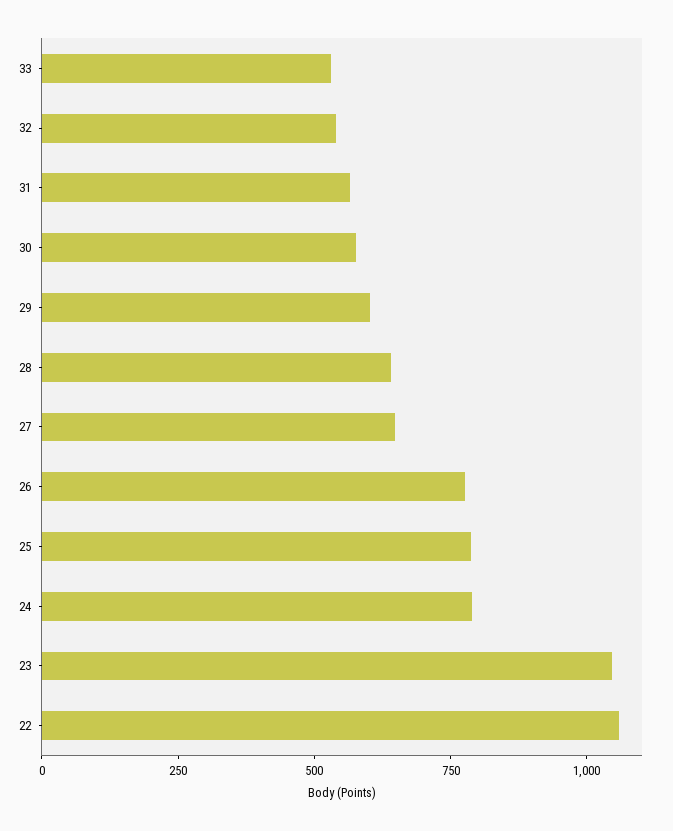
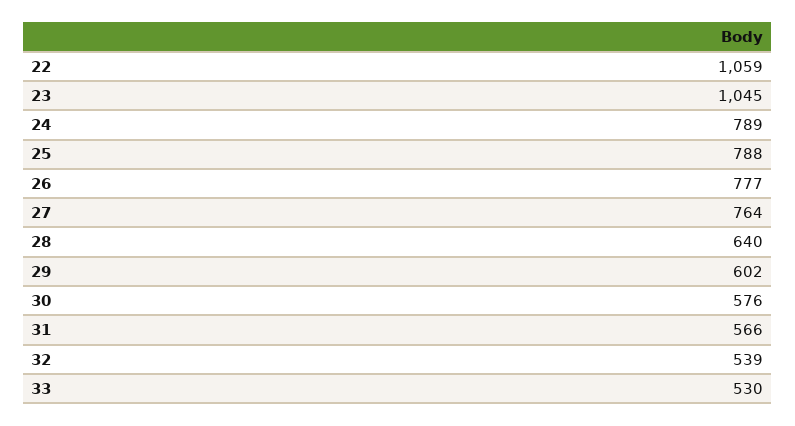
  {
    "33": 530,
    "32": 539,
    "31": 566,
    "30": 576,
    "29": 602,
    "28": 640,
-   "27": 650,
+   "27": 764,
    "26": 777,
    "25": 788,
    "24": 789,
    "23": 1045,
    "22": 1059
  }

